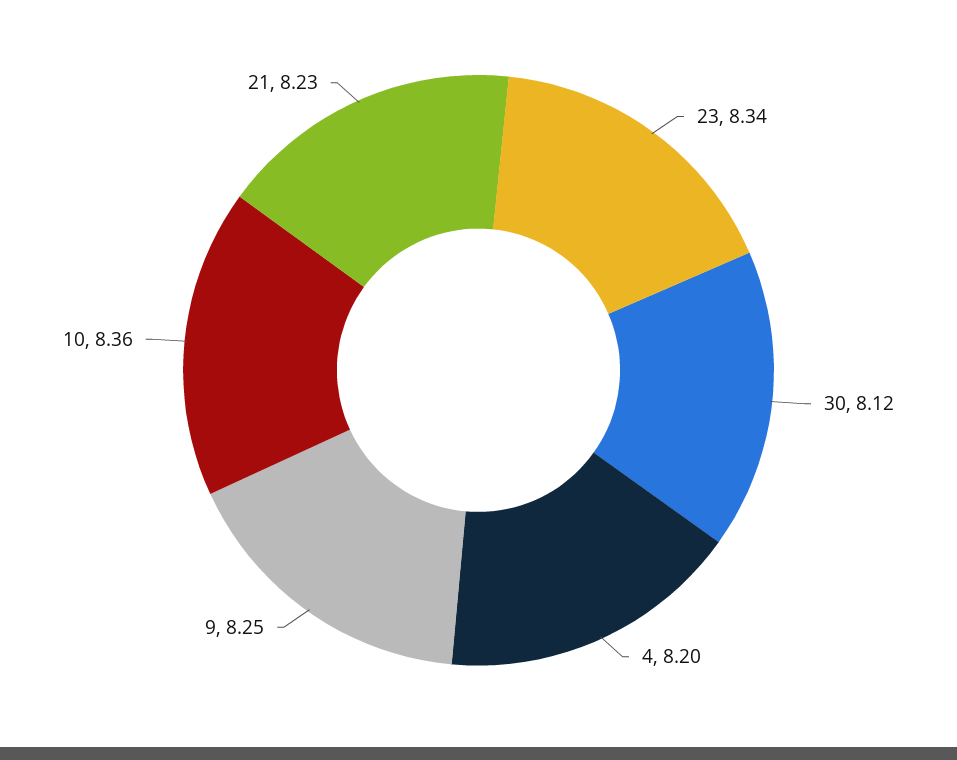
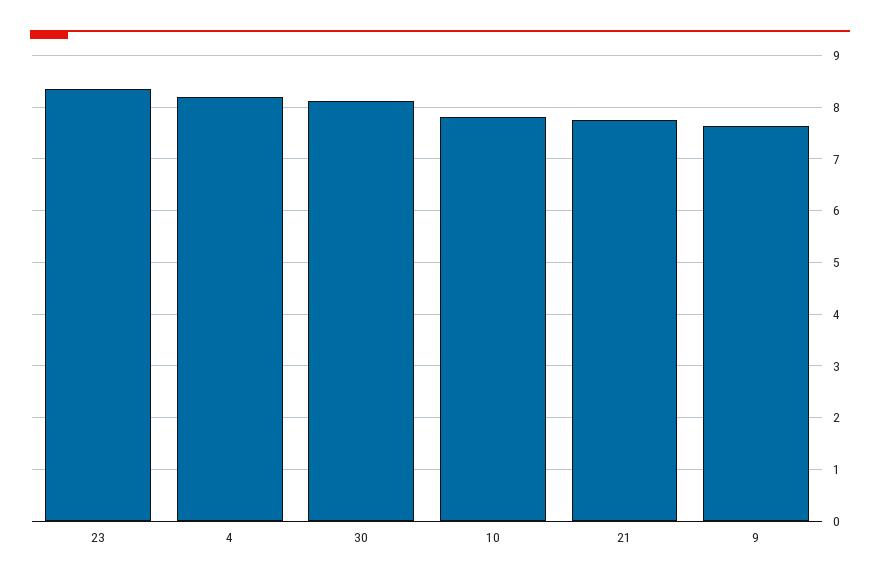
  {
    "23": 8.34,
    "30": 8.12,
    "4": 8.2,
-   "9": 8.25,
+   "9": 7.6,
-   "10": 8.36,
+   "10": 7.8,
-   "21": 8.23
+   "21": 7.8
  }

